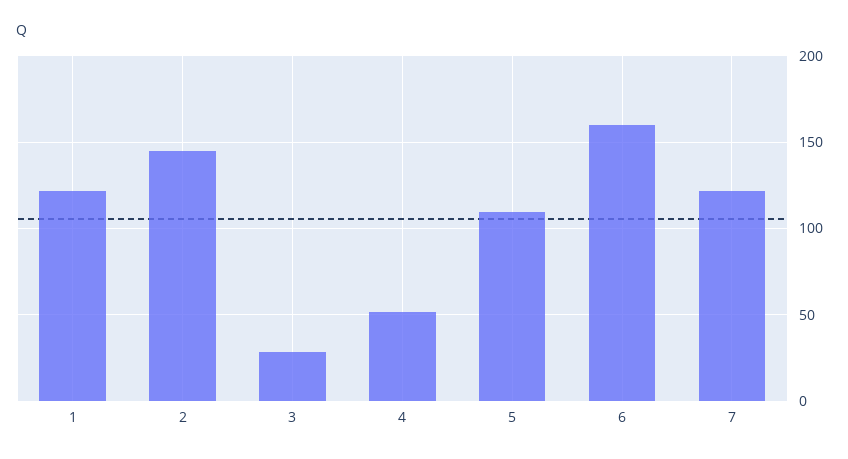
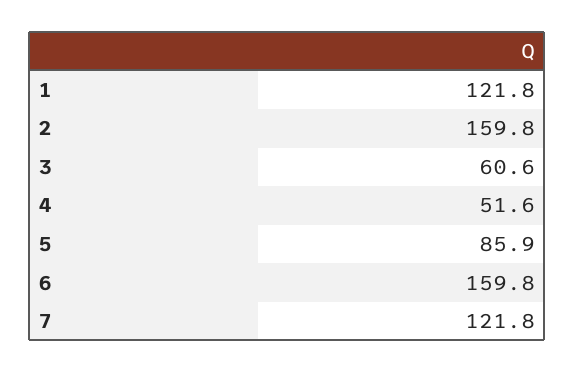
  {
    "1": 121.8,
-   "2": 145,
+   "2": 159.8,
-   "3": 30,
+   "3": 60.6,
    "4": 51.6,
-   "5": 110,
+   "5": 85.9,
    "6": 159.8,
    "7": 121.8
  }

